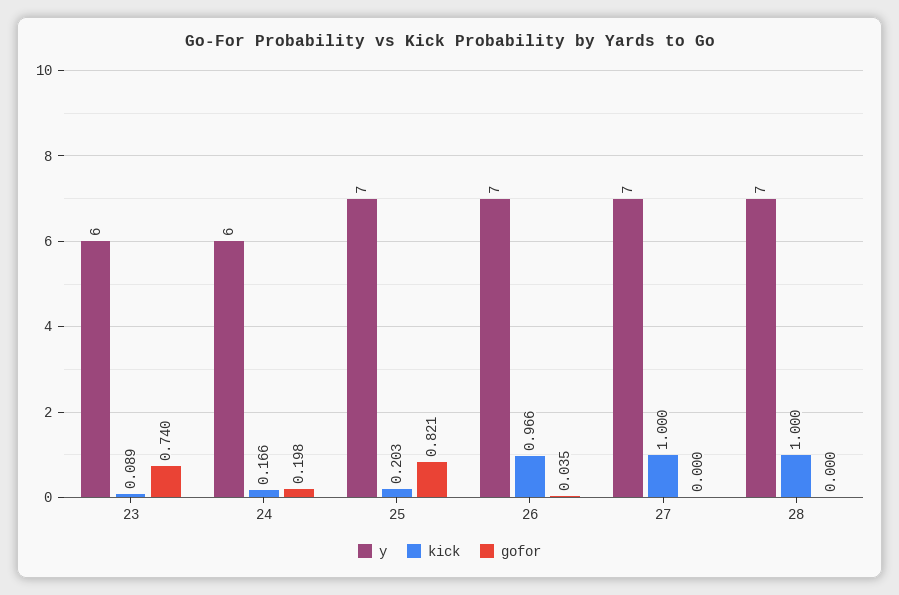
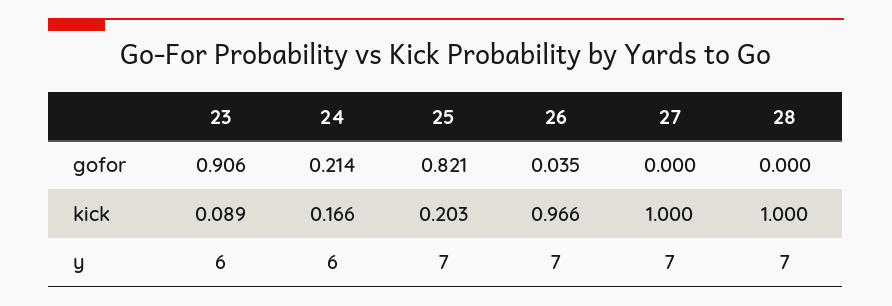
  {
    "y": {
      "23": 6,
      "24": 6,
      "25": 7,
      "26": 7,
      "27": 7,
      "28": 7
    },
    "kick": {
      "23": 0.089,
      "24": 0.166,
      "25": 0.203,
      "26": 0.966,
      "27": 1,
      "28": 1
    },
    "gofor": {
-     "23": 0.74,
+     "23": 0.906,
-     "24": 0.198,
+     "24": 0.214,
      "25": 0.821,
      "26": 0.035,
      "27": 0,
      "28": 0
    }
  }

